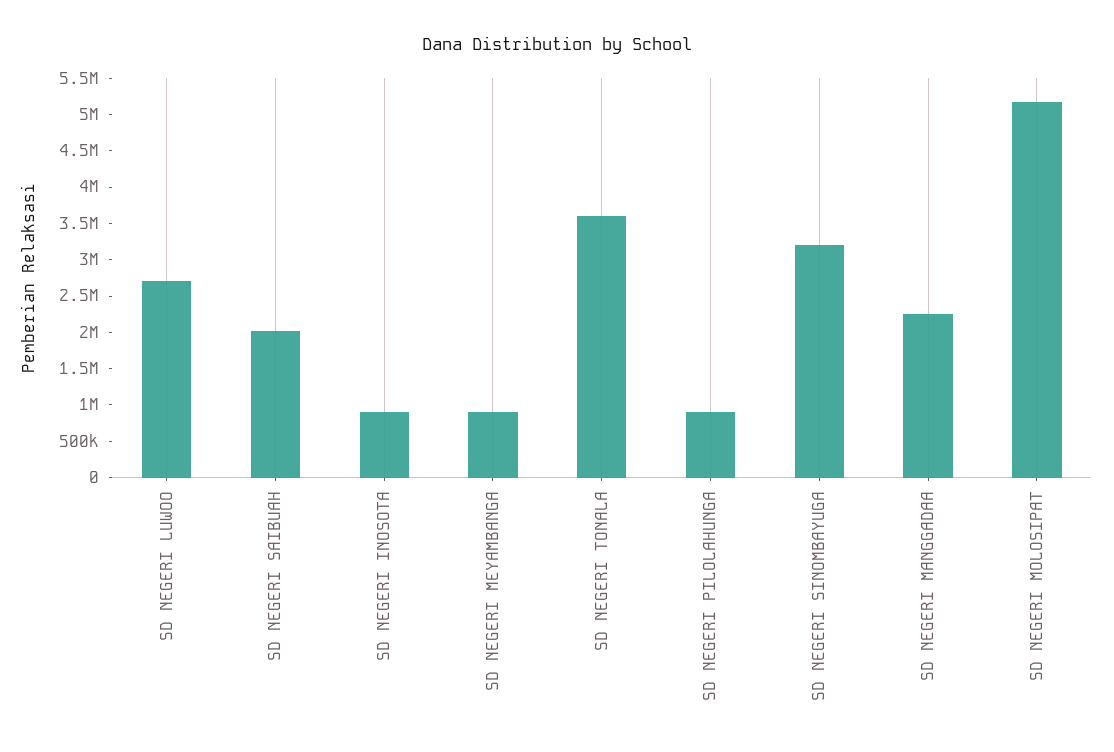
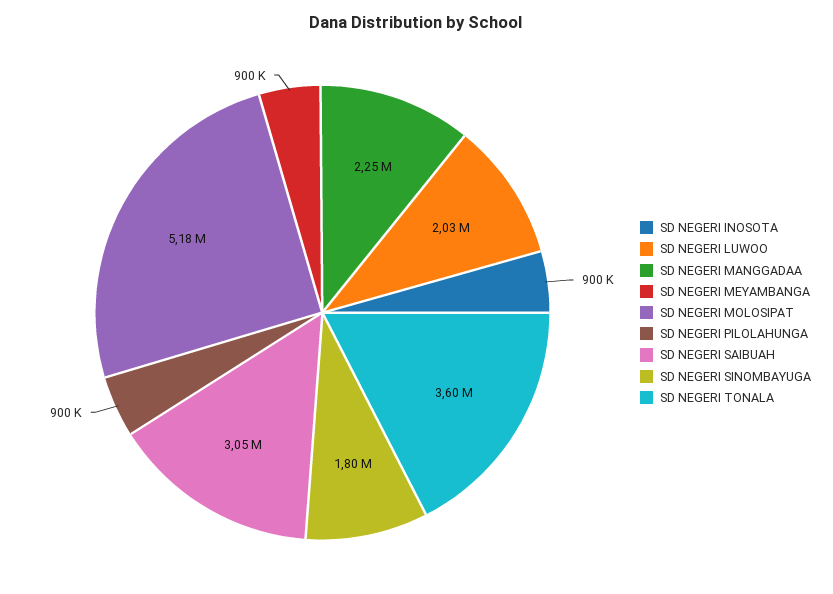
  {
-   "SD NEGERI LUWOO": 2750000,
+   "SD NEGERI LUWOO": 2030000,
-   "SD NEGERI SAIBUAH": 2000000,
+   "SD NEGERI SAIBUAH": 3050000,
    "SD NEGERI INOSOTA": 900000,
    "SD NEGERI MEYAMBANGA": 900000,
    "SD NEGERI TONALA": 3600000,
    "SD NEGERI PILOLAHUNGA": 900000,
-   "SD NEGERI SINOMBAYUGA": 3250000,
+   "SD NEGERI SINOMBAYUGA": 1800000,
    "SD NEGERI MANGGADAA": 2250000,
    "SD NEGERI MOLOSIPAT": 5180000
  }

